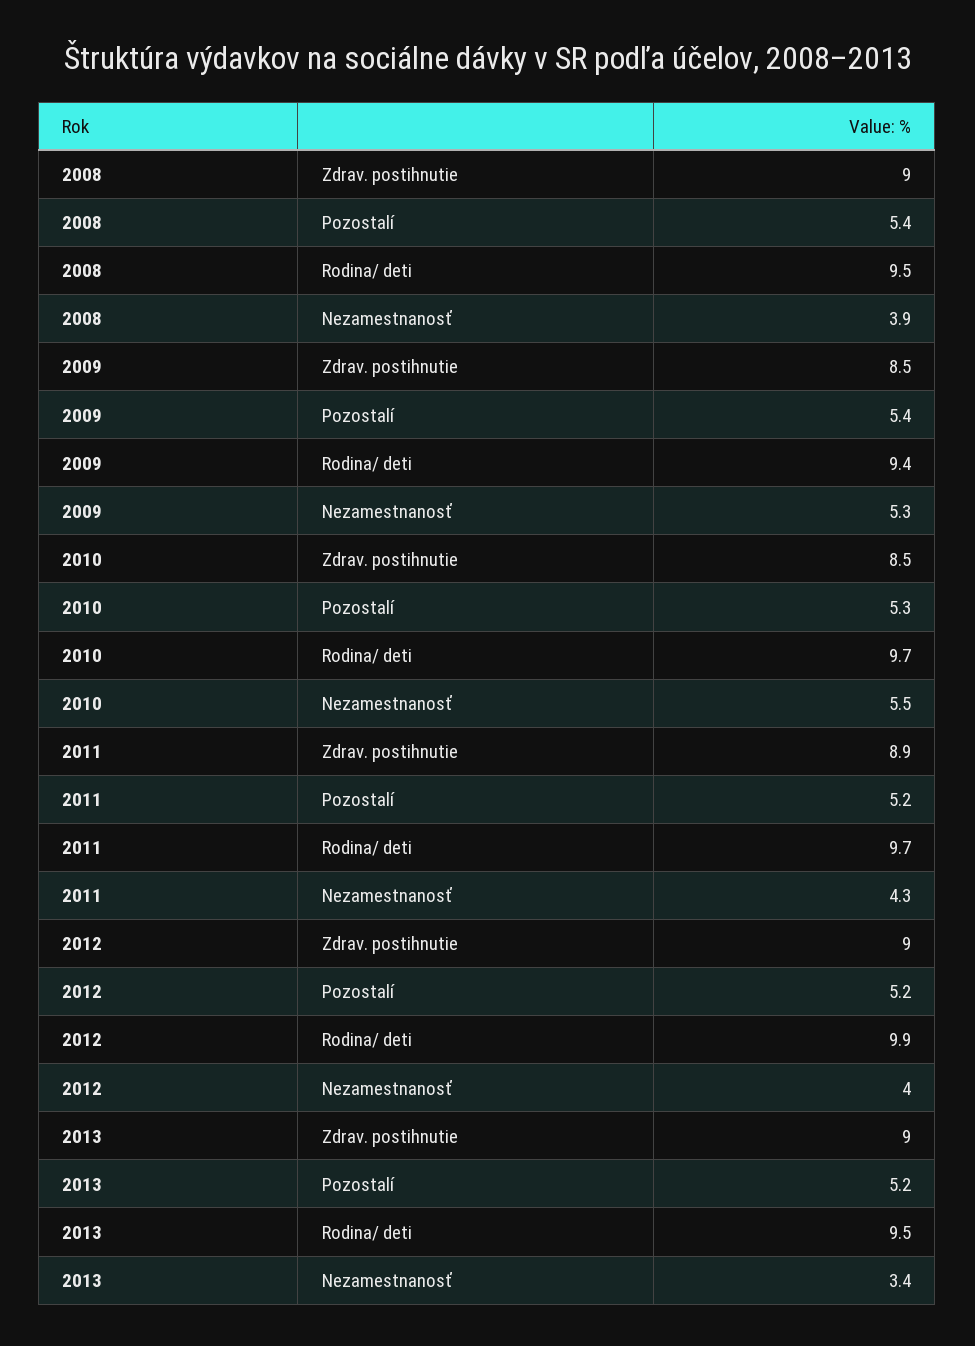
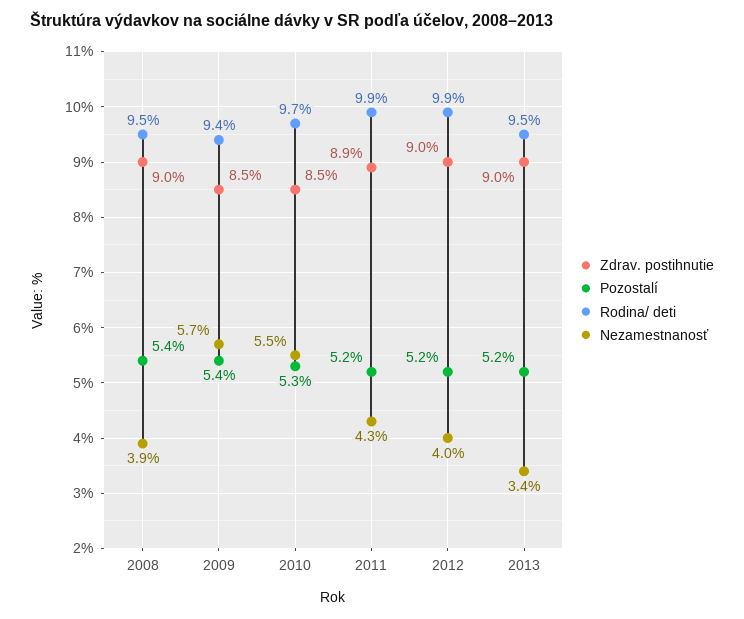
  {
    "Zdrav. postihnutie": {
      "2008": 9,
      "2009": 8.5,
      "2010": 8.5,
      "2011": 8.9,
      "2012": 9,
      "2013": 9
    },
    "Pozostalí": {
      "2008": 5.4,
      "2009": 5.4,
      "2010": 5.3,
      "2011": 5.2,
      "2012": 5.2,
      "2013": 5.2
    },
    "Rodina/ deti": {
      "2008": 9.5,
      "2009": 9.4,
      "2010": 9.7,
-     "2011": 9.7,
+     "2011": 9.9,
      "2012": 9.9,
      "2013": 9.5
    },
    "Nezamestnanosť": {
      "2008": 3.9,
-     "2009": 5.3,
+     "2009": 5.7,
      "2010": 5.5,
      "2011": 4.3,
      "2012": 4,
      "2013": 3.4
    }
  }

